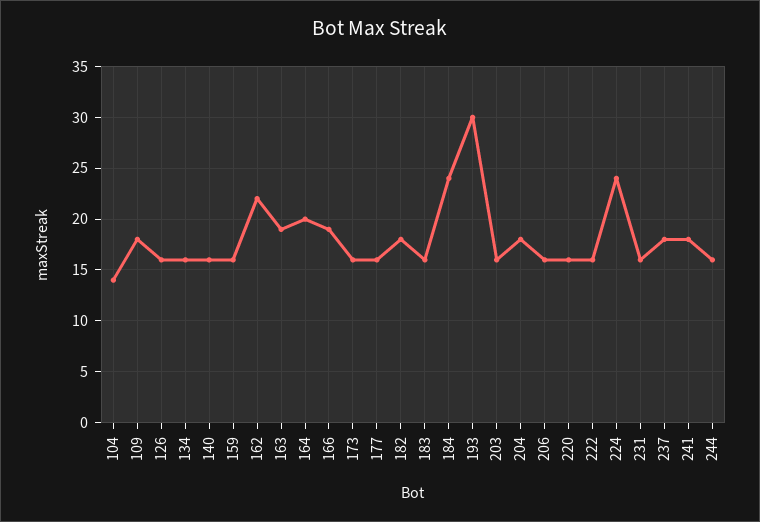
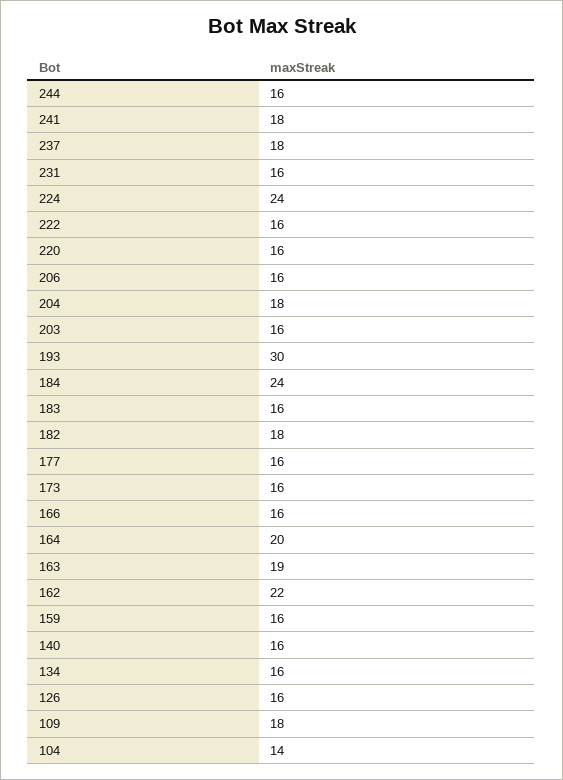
  {
    "104": 14,
    "109": 18,
    "126": 16,
    "134": 16,
    "140": 16,
    "159": 16,
    "162": 22,
    "163": 19,
    "164": 20,
-   "166": 19,
+   "166": 16,
    "173": 16,
    "177": 16,
    "182": 18,
    "183": 16,
    "184": 24,
    "193": 30,
    "203": 16,
    "204": 18,
    "206": 16,
    "220": 16,
    "222": 16,
    "224": 24,
    "231": 16,
    "237": 18,
    "241": 18,
    "244": 16
  }

